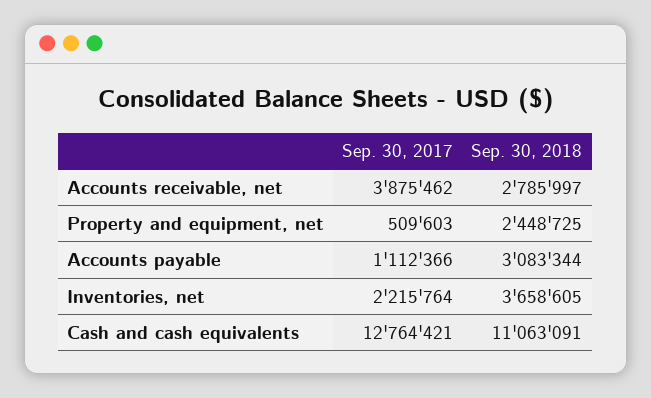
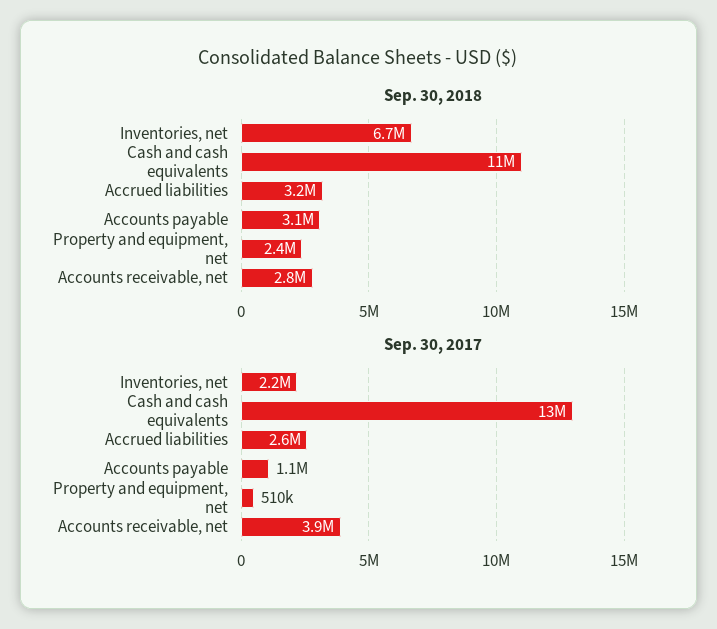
  {
    "Sep. 30, 2017": {
      "Accounts receivable, net": 3875462,
      "Property and equipment, net": 509603,
      "Accounts payable": 1112366,
      "Inventories, net": 2215764,
-     "Cash and cash equivalents": 12764421
+     "Cash and cash equivalents": 12764421,
+     "Accrued liabilities": 2600000
    },
    "Sep. 30, 2018": {
      "Accounts receivable, net": 2785997,
      "Property and equipment, net": 2448725,
      "Accounts payable": 3083344,
-     "Inventories, net": 3658605,
+     "Inventories, net": 6700000,
-     "Cash and cash equivalents": 11063091
+     "Cash and cash equivalents": 11063091,
+     "Accrued liabilities": 3200000
    }
  }

